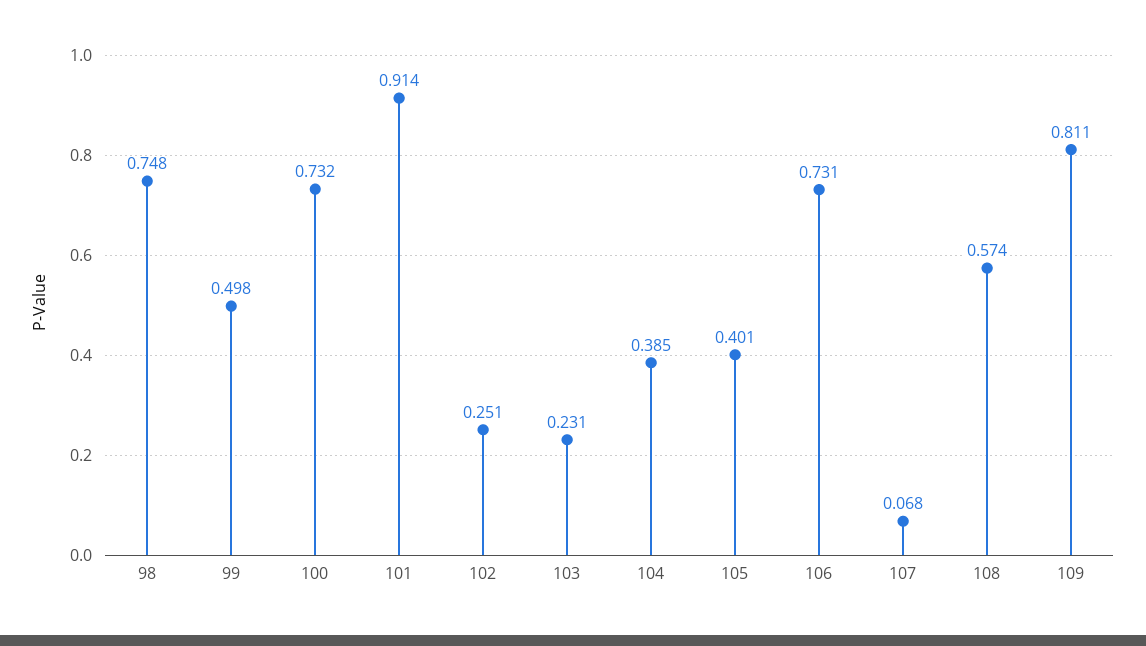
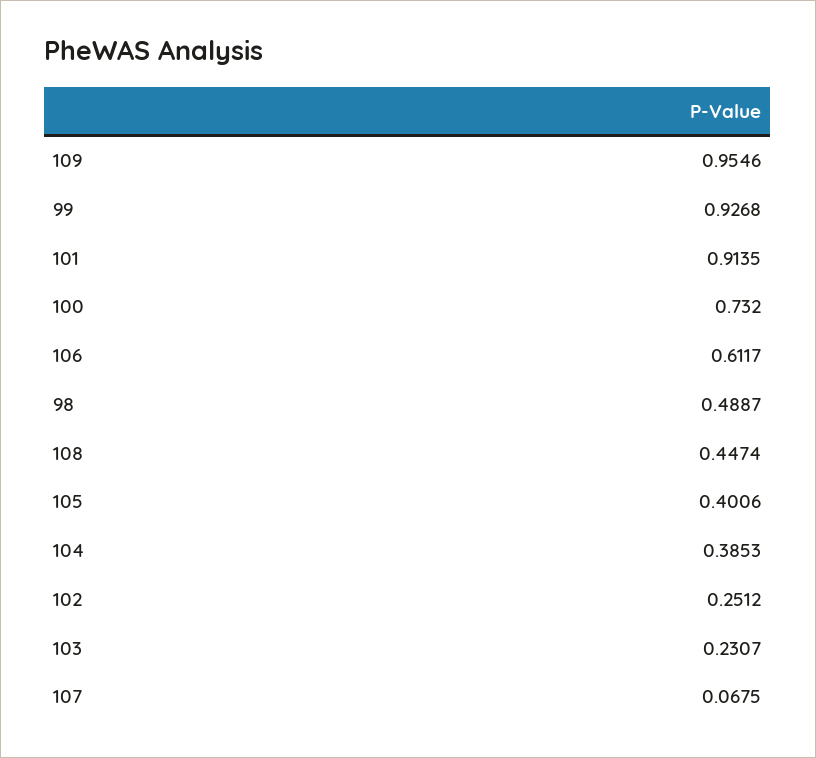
  {
-   "98": 0.748,
+   "98": 0.4887,
-   "99": 0.498,
+   "99": 0.9268,
    "100": 0.732,
    "101": 0.9135,
    "102": 0.2512,
    "103": 0.2307,
    "104": 0.3853,
    "105": 0.4006,
-   "106": 0.731,
+   "106": 0.6117,
    "107": 0.0675,
-   "108": 0.574,
+   "108": 0.4474,
-   "109": 0.811
+   "109": 0.9546
  }

